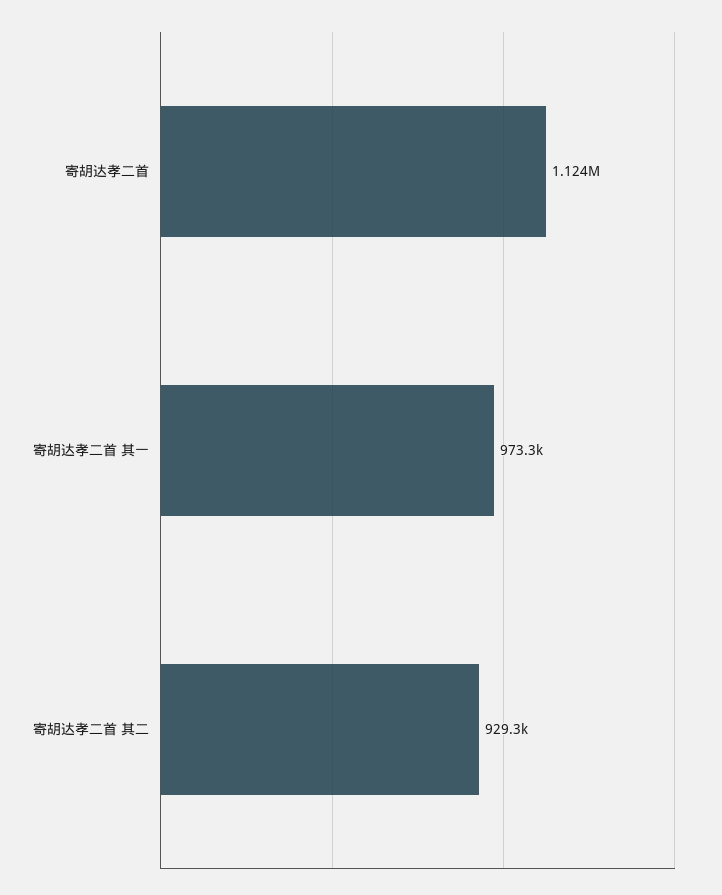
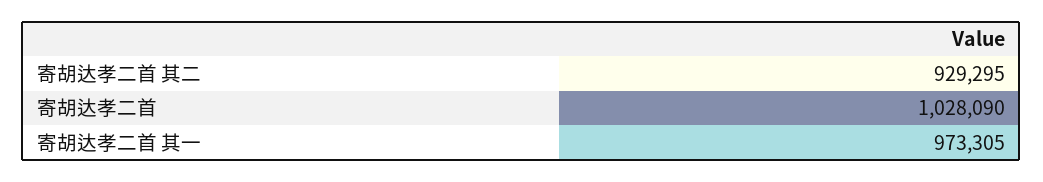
  {
-   "寄胡达孝二首": 1124000,
+   "寄胡达孝二首": 1028090,
    "寄胡达孝二首 其一": 973305,
    "寄胡达孝二首 其二": 929295
  }

